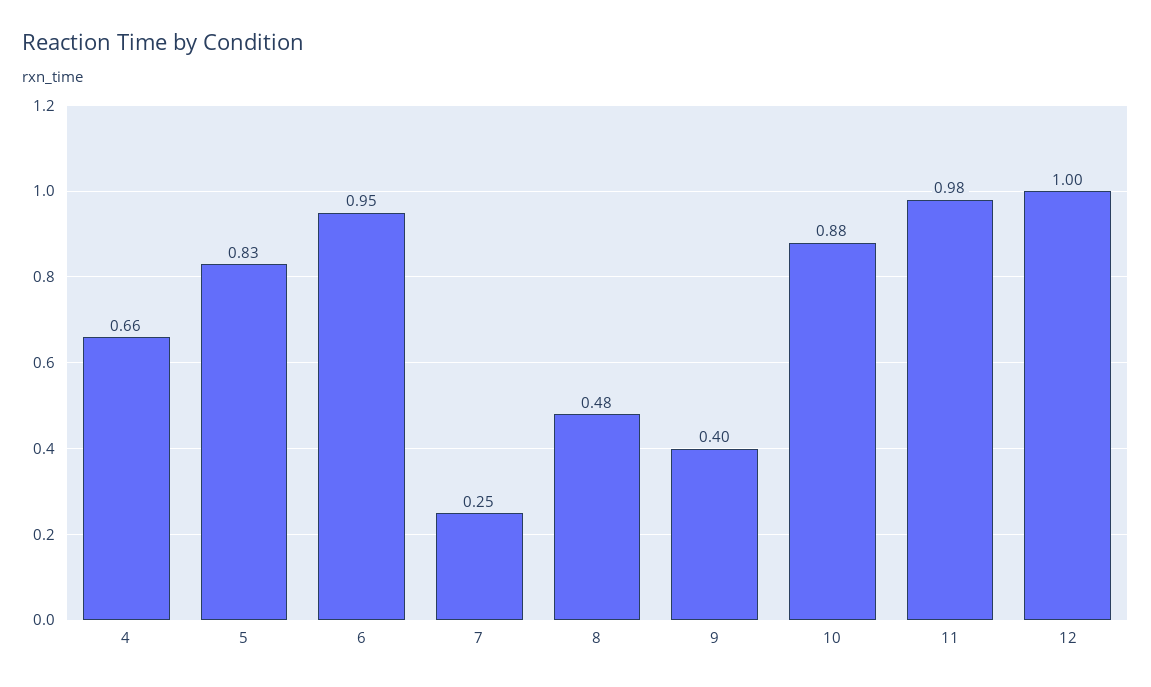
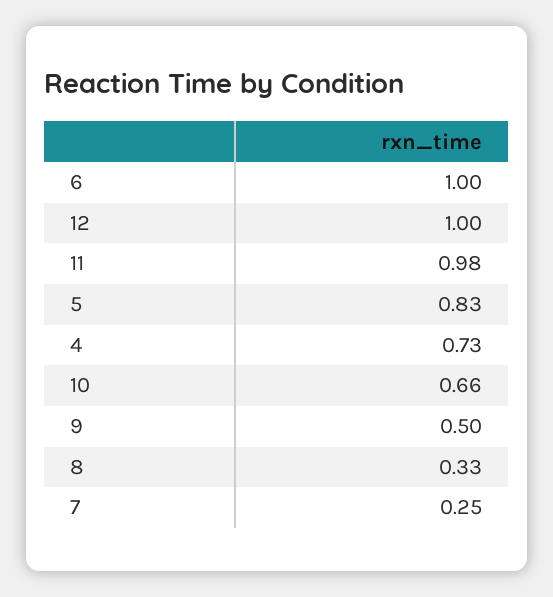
  {
-   "4": 0.66,
+   "4": 0.73,
    "5": 0.83,
-   "6": 0.95,
+   "6": 1,
    "7": 0.25,
-   "8": 0.48,
+   "8": 0.33,
-   "9": 0.4,
+   "9": 0.5,
-   "10": 0.88,
+   "10": 0.66,
    "11": 0.98,
    "12": 1
  }

